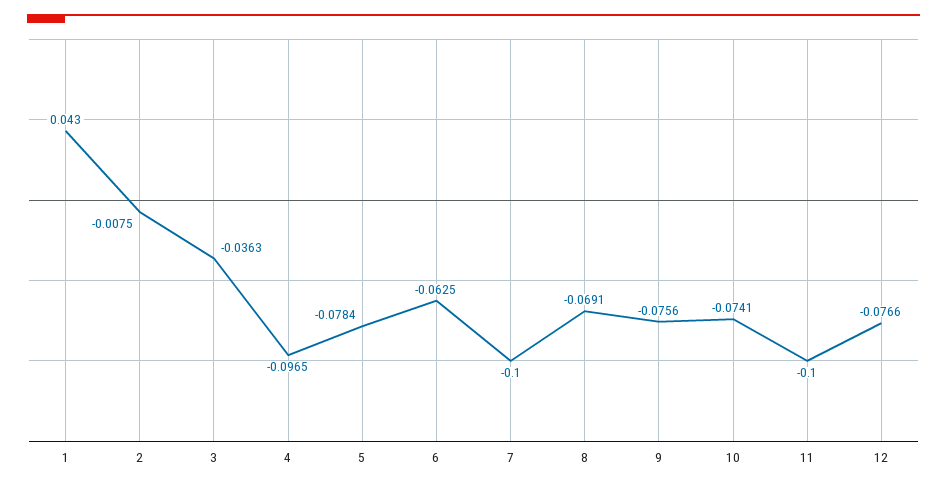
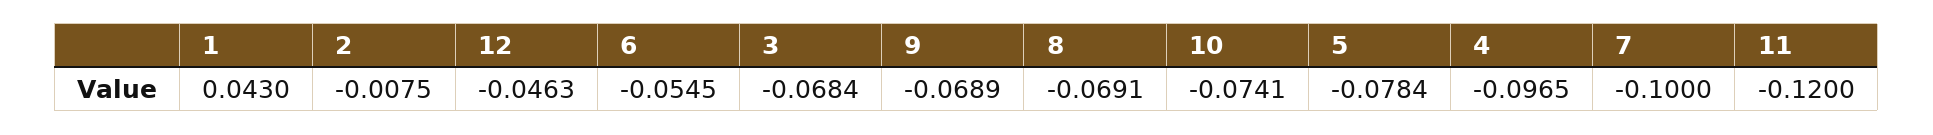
  {
    "1": 0.043,
    "2": -0.0075,
-   "3": -0.0363,
+   "3": -0.0684,
    "4": -0.0965,
    "5": -0.0784,
-   "6": -0.0625,
+   "6": -0.0545,
    "7": -0.1,
    "8": -0.0691,
-   "9": -0.0756,
+   "9": -0.0689,
    "10": -0.0741,
-   "11": -0.1,
+   "11": -0.12,
-   "12": -0.0766
+   "12": -0.0463
  }

